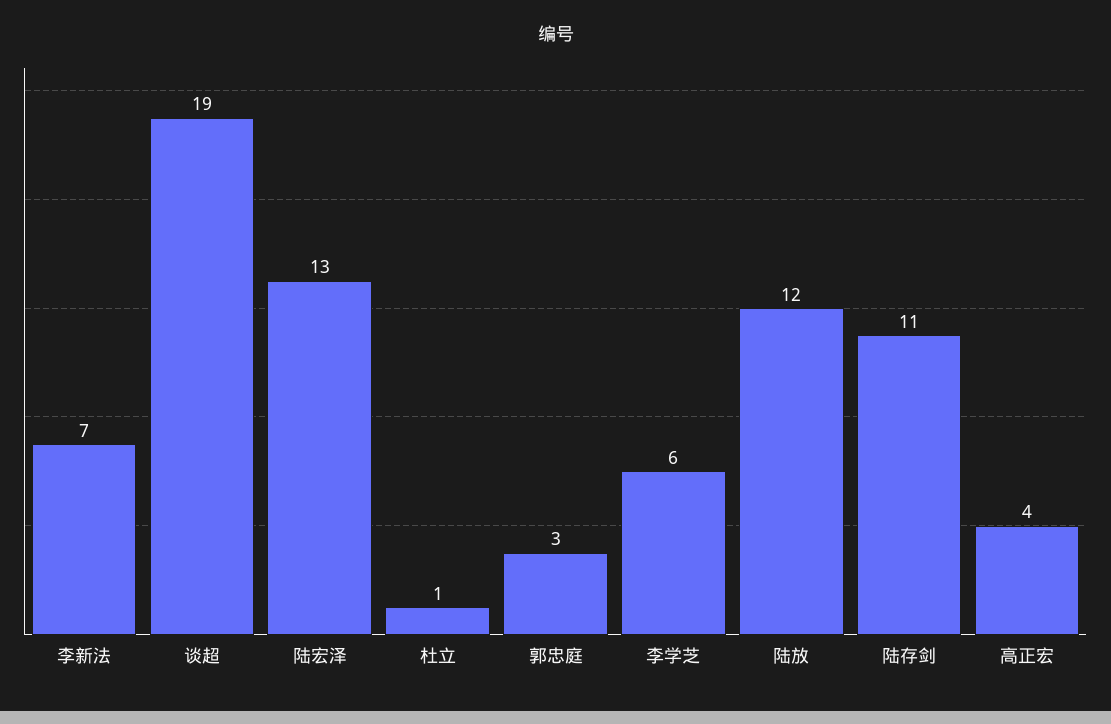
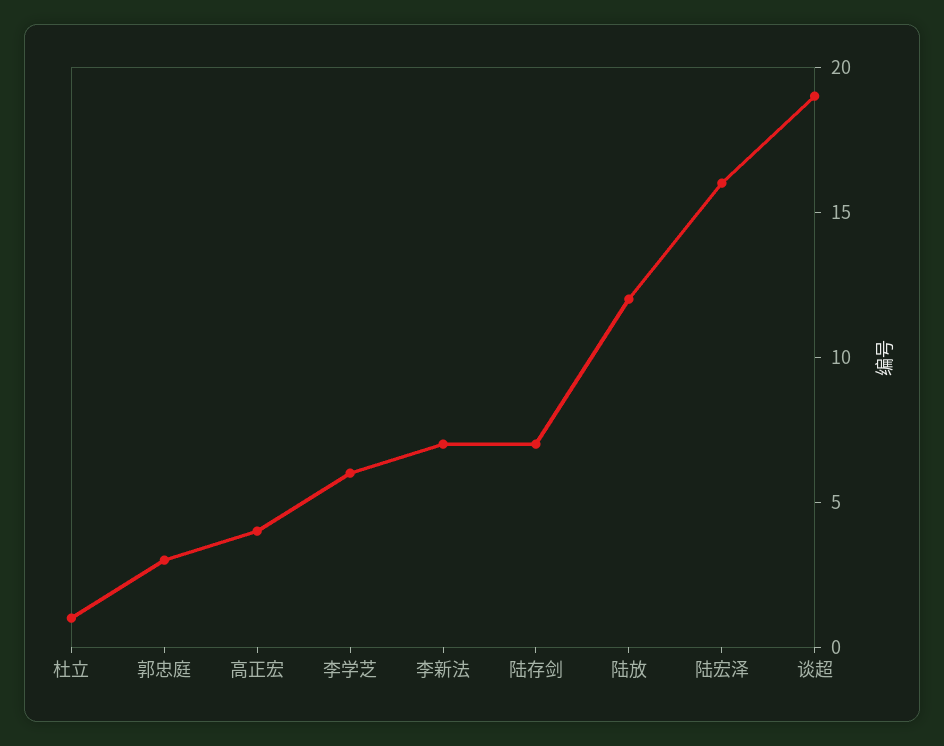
  {
    "李新法": 7,
    "谈超": 19,
-   "陆宏泽": 13,
+   "陆宏泽": 16,
    "杜立": 1,
    "郭忠庭": 3,
    "李学芝": 6,
    "陆放": 12,
-   "陆存剑": 11,
+   "陆存剑": 7,
    "高正宏": 4
  }

